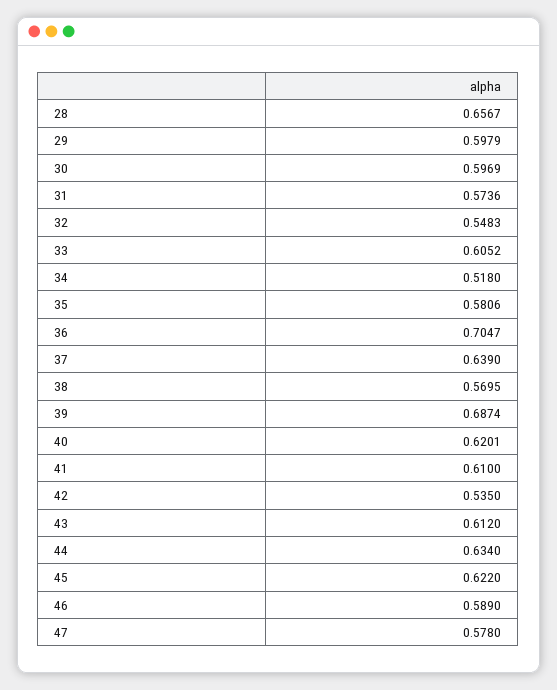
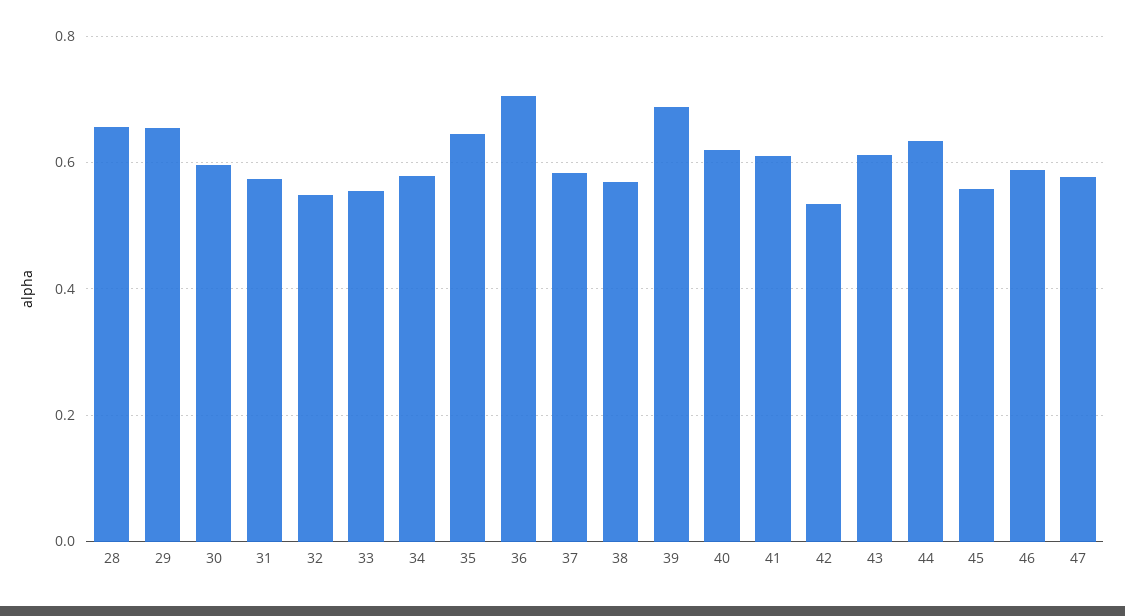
  {
    "28": 0.6567,
-   "29": 0.5979,
+   "29": 0.66,
    "30": 0.5969,
    "31": 0.5736,
    "32": 0.5483,
-   "33": 0.6052,
+   "33": 0.56,
-   "34": 0.518,
+   "34": 0.58,
-   "35": 0.5806,
+   "35": 0.64,
    "36": 0.7047,
-   "37": 0.639,
+   "37": 0.58,
    "38": 0.5695,
    "39": 0.6874,
    "40": 0.6201,
    "41": 0.61,
    "42": 0.535,
    "43": 0.612,
    "44": 0.634,
-   "45": 0.622,
+   "45": 0.56,
    "46": 0.589,
    "47": 0.578
  }

